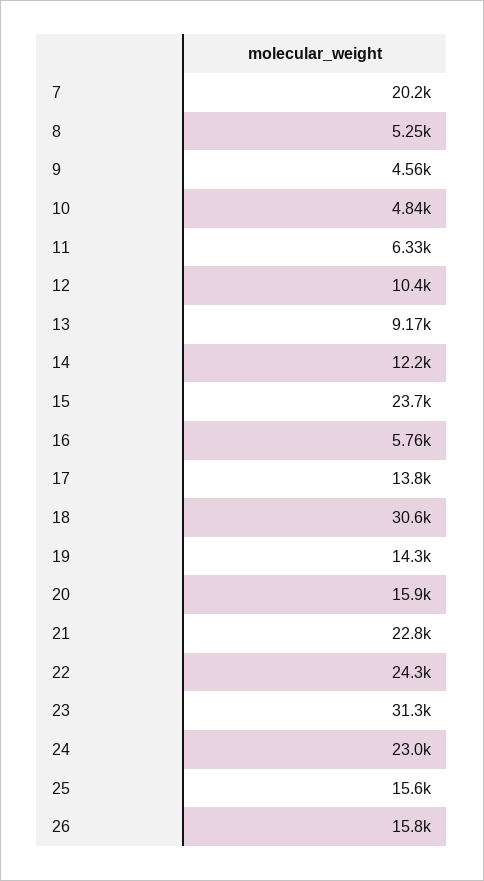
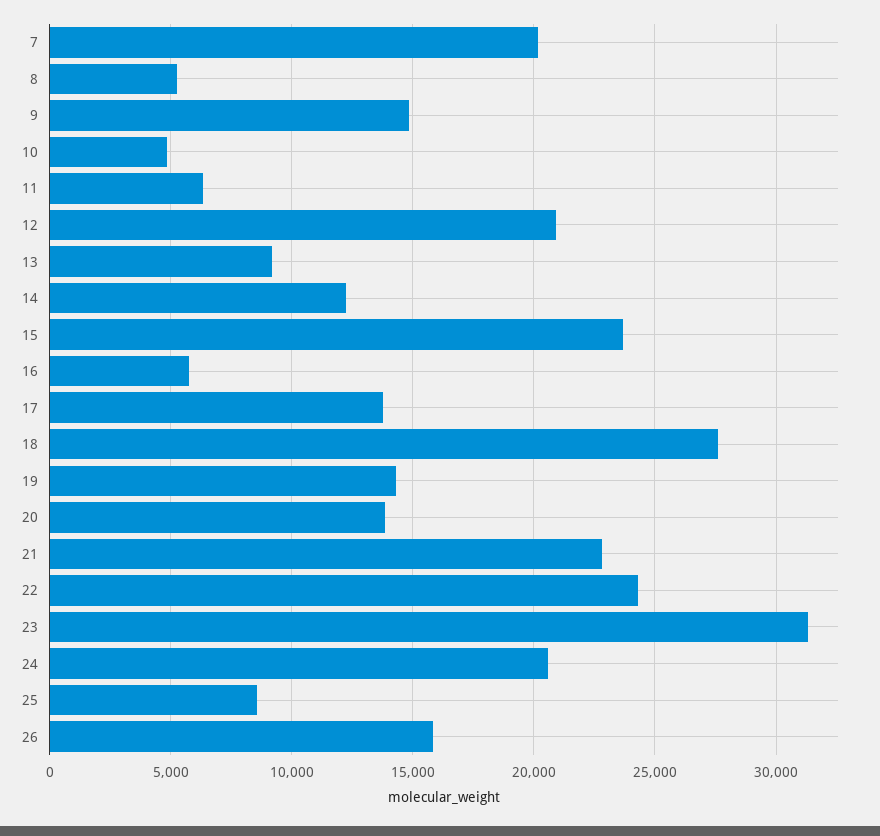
  {
    "7": 20200,
    "8": 5250,
-   "9": 4560,
+   "9": 15000,
    "10": 4840,
    "11": 6330,
-   "12": 10400,
+   "12": 21000,
    "13": 9170,
    "14": 12200,
    "15": 23700,
    "16": 5760,
    "17": 13800,
-   "18": 30600,
+   "18": 27500,
    "19": 14300,
-   "20": 15900,
+   "20": 14000,
    "21": 22800,
    "22": 24300,
    "23": 31300,
-   "24": 23000,
+   "24": 20500,
-   "25": 15600,
+   "25": 8500,
    "26": 15800
  }

